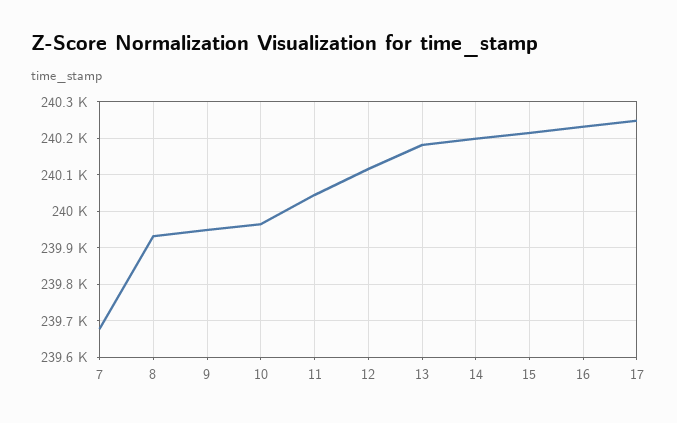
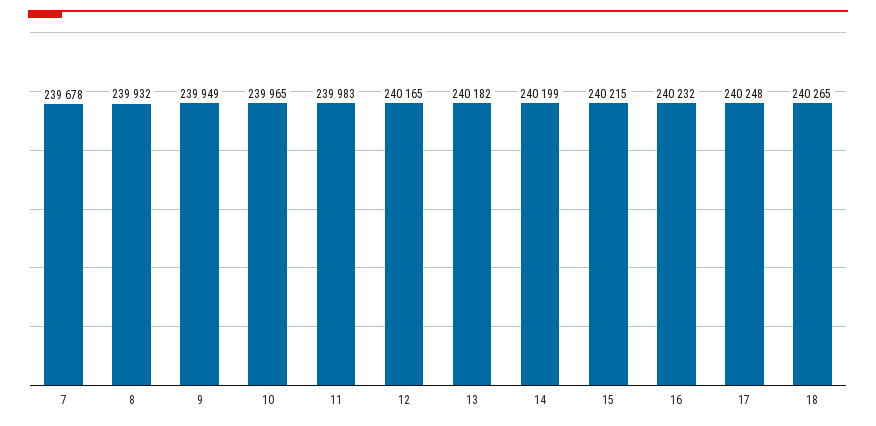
  {
    "7": 239678,
    "8": 239932,
    "9": 239949,
    "10": 239965,
-   "11": 240040,
+   "11": 239983,
-   "12": 240120,
+   "12": 240165,
    "13": 240182,
    "14": 240199,
    "15": 240215,
    "16": 240232,
-   "17": 240248
+   "17": 240248,
+   "18": 240265
  }

